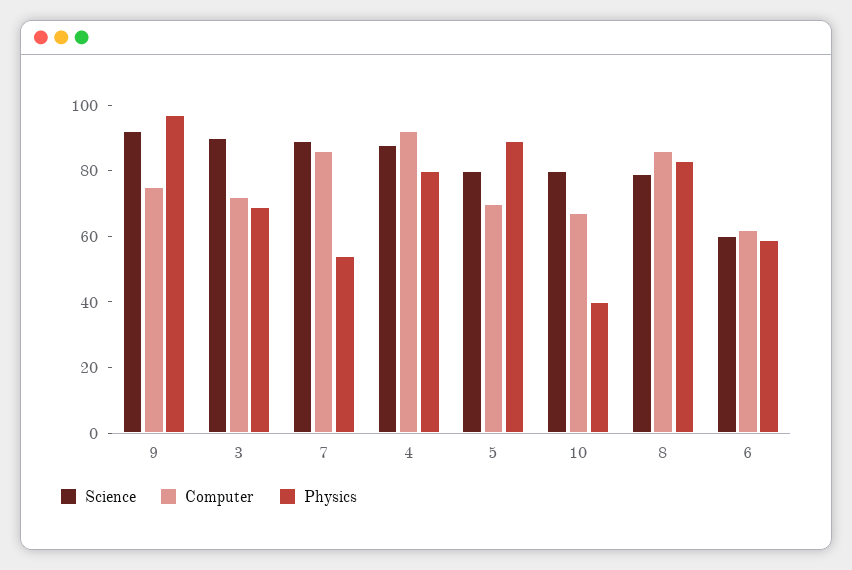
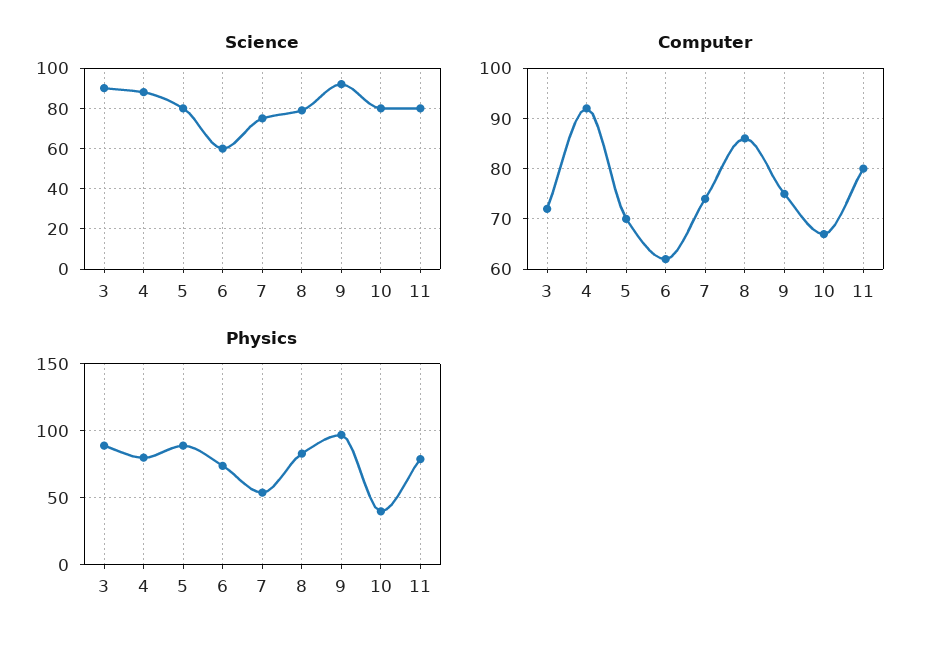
  {
    "Science": {
      "9": 90,
      "3": 90,
-     "7": 90,
+     "7": 75,
      "4": 90,
      "5": 80,
      "10": 80,
      "8": 80,
-     "6": 60
+     "6": 60,
+     "11": 80
    },
    "Computer": {
      "9": 75,
      "3": 70,
-     "7": 85,
+     "7": 75,
      "4": 90,
      "5": 70,
      "10": 65,
      "8": 85,
-     "6": 60
+     "6": 60,
+     "11": 80
    },
    "Physics": {
      "9": 95,
-     "3": 70,
+     "3": 90,
      "7": 55,
      "4": 80,
      "5": 90,
      "10": 40,
      "8": 85,
-     "6": 60
+     "6": 75,
+     "11": 80
    }
  }

